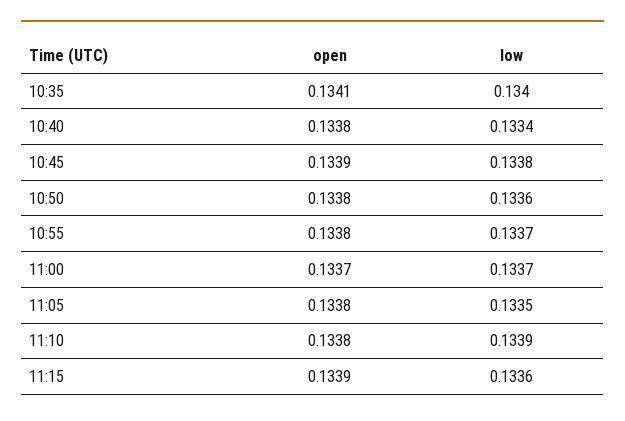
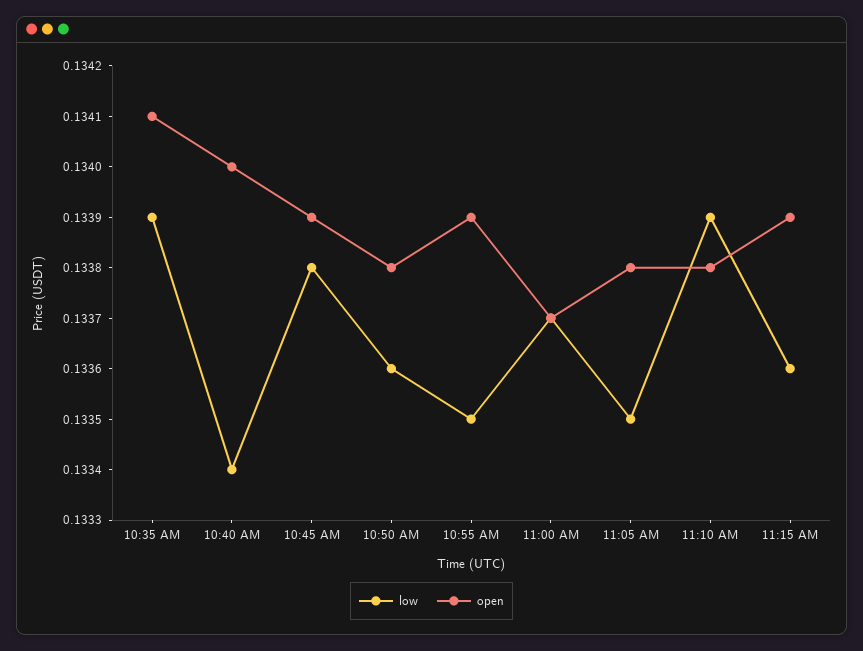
  {
    "open": {
      "10:35": 0.1341,
-     "10:40": 0.1338,
+     "10:40": 0.134,
      "10:45": 0.1339,
      "10:50": 0.1338,
-     "10:55": 0.1338,
+     "10:55": 0.1339,
      "11:00": 0.1337,
      "11:05": 0.1338,
      "11:10": 0.1338,
      "11:15": 0.1339
    },
    "low": {
-     "10:35": 0.134,
+     "10:35": 0.1339,
      "10:40": 0.1334,
      "10:45": 0.1338,
      "10:50": 0.1336,
-     "10:55": 0.1337,
+     "10:55": 0.1335,
      "11:00": 0.1337,
      "11:05": 0.1335,
      "11:10": 0.1339,
      "11:15": 0.1336
    }
  }

